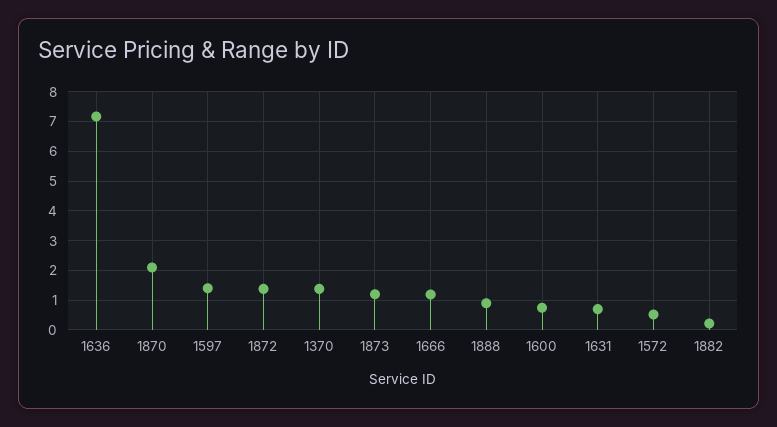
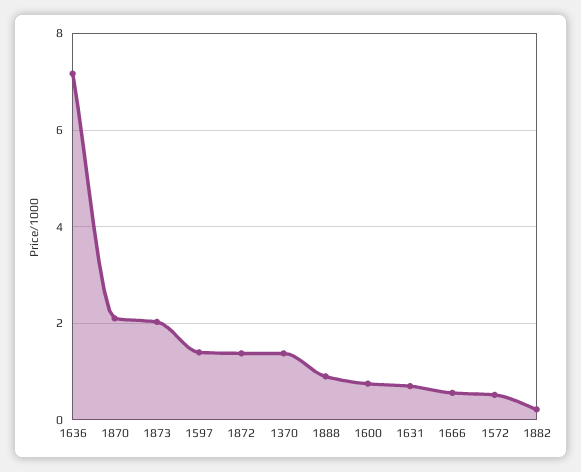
  {
    "1636": 7.2,
    "1870": 2.2,
    "1597": 1.4,
    "1872": 1.4,
    "1370": 1.4,
-   "1873": 1.25,
+   "1873": 2,
-   "1666": 1.25,
+   "1666": 0.6,
    "1888": 1,
    "1600": 0.8,
    "1631": 0.8,
    "1572": 0.6,
    "1882": 0.2
  }

